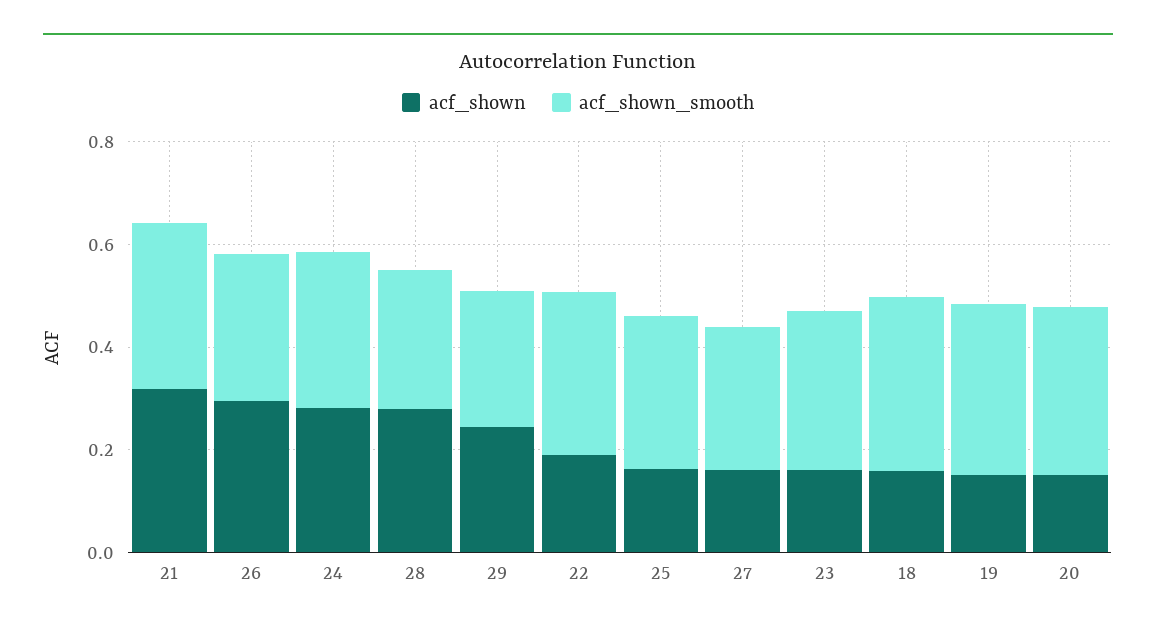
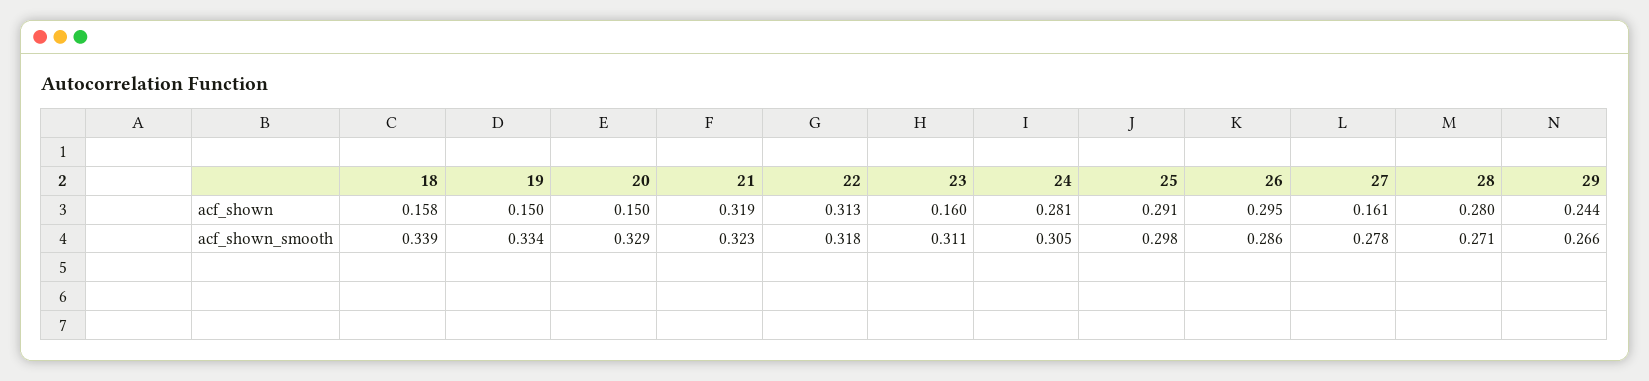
  {
    "acf_shown": {
      "21": 0.319,
      "26": 0.295,
      "24": 0.281,
      "28": 0.28,
      "29": 0.244,
-     "22": 0.2,
+     "22": 0.313,
-     "25": 0.15,
+     "25": 0.291,
      "27": 0.161,
      "23": 0.16,
      "18": 0.158,
      "19": 0.15,
      "20": 0.15
    },
    "acf_shown_smooth": {
      "21": 0.323,
      "26": 0.286,
      "24": 0.305,
      "28": 0.271,
      "29": 0.266,
      "22": 0.318,
      "25": 0.298,
      "27": 0.278,
      "23": 0.311,
      "18": 0.339,
      "19": 0.334,
      "20": 0.329
    }
  }

